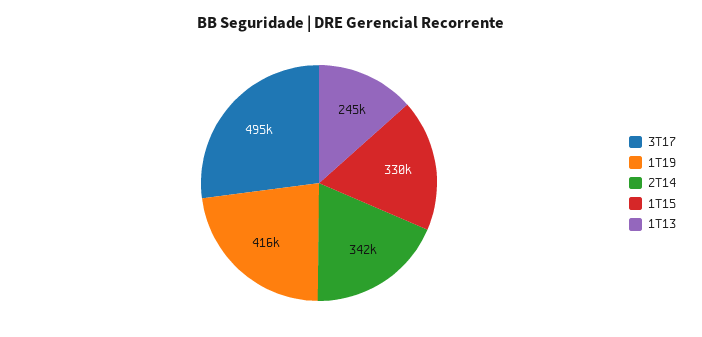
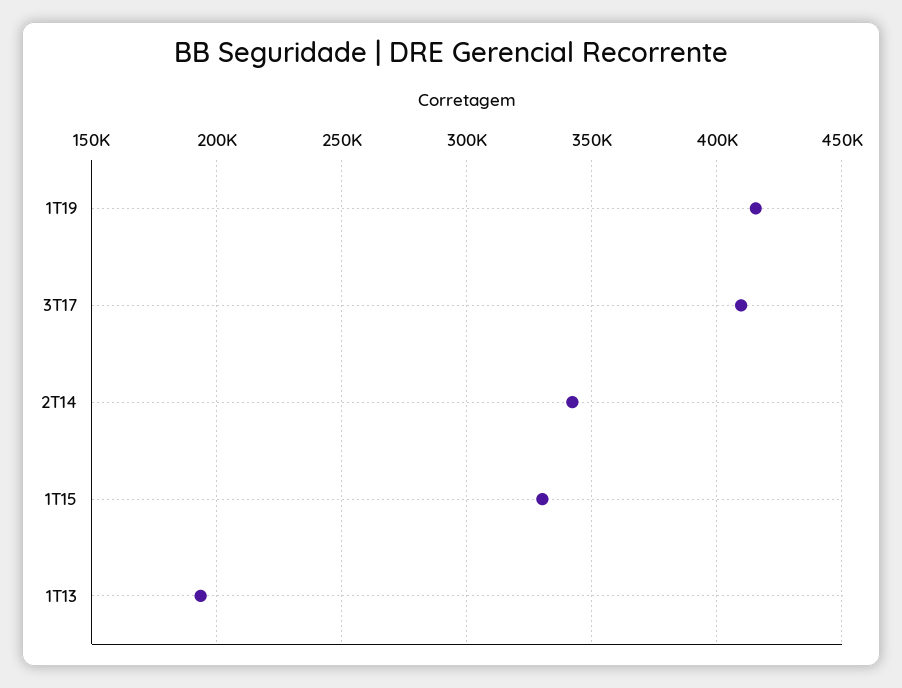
  {
-   "3T17": 495000,
+   "3T17": 410000,
    "1T19": 416000,
    "2T14": 342000,
    "1T15": 330000,
-   "1T13": 245000
+   "1T13": 195000
  }

